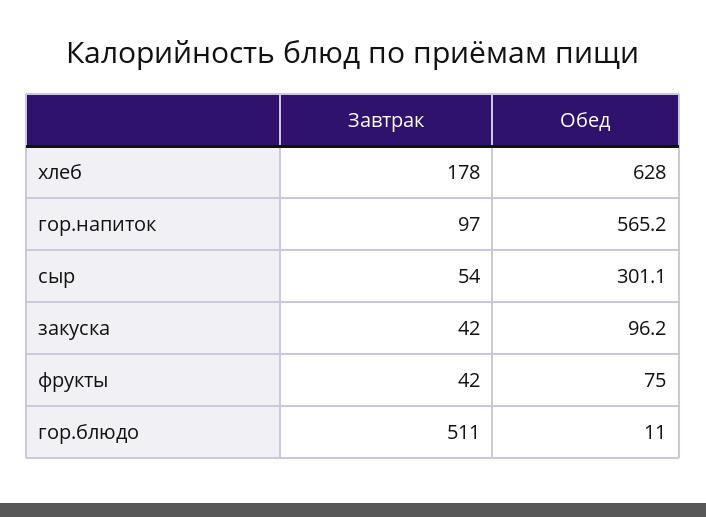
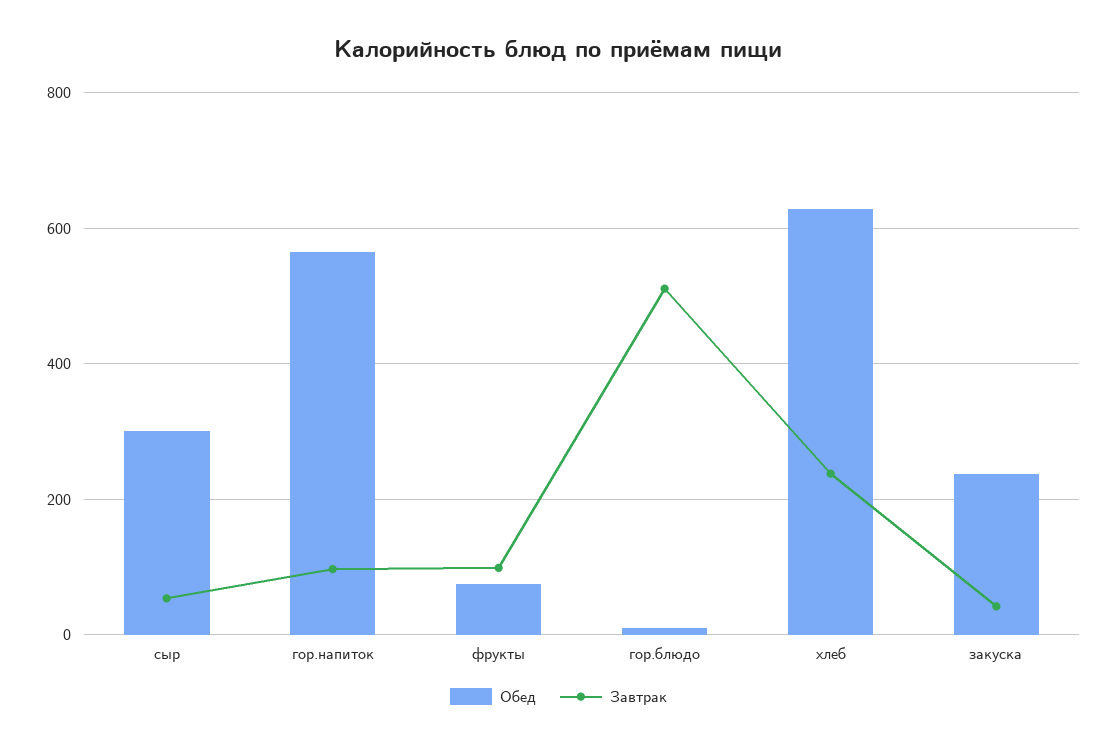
  {
    "Завтрак": {
-     "хлеб": 178,
+     "хлеб": 240,
      "гор.напиток": 97,
      "сыр": 54,
      "закуска": 42,
-     "фрукты": 42,
+     "фрукты": 100,
      "гор.блюдо": 511
    },
    "Обед": {
      "хлеб": 628,
      "гор.напиток": 565.2,
      "сыр": 301.1,
-     "закуска": 96.2,
+     "закуска": 240,
      "фрукты": 75,
      "гор.блюдо": 11
    }
  }

